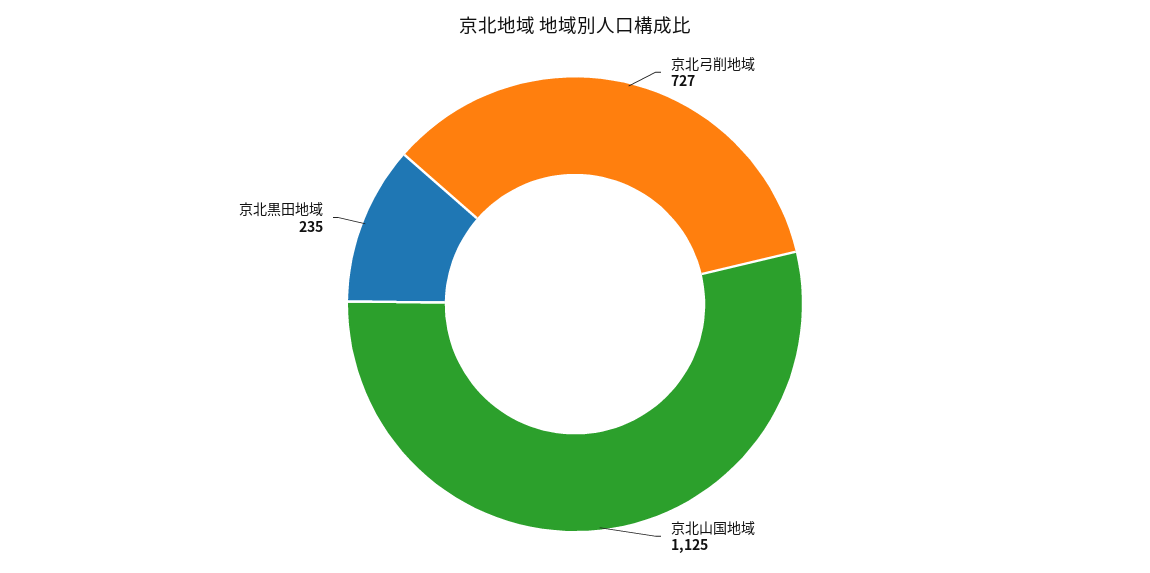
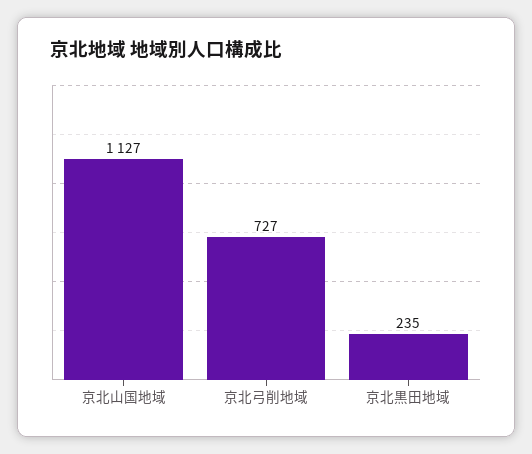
  {
    "京北弓削地域": 727,
-   "京北山国地域": 1125,
+   "京北山国地域": 1127,
    "京北黒田地域": 235
  }

